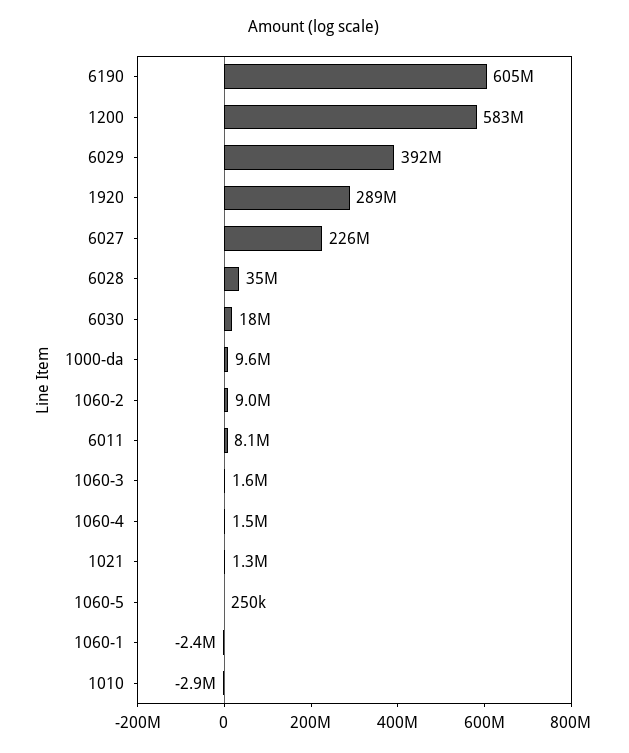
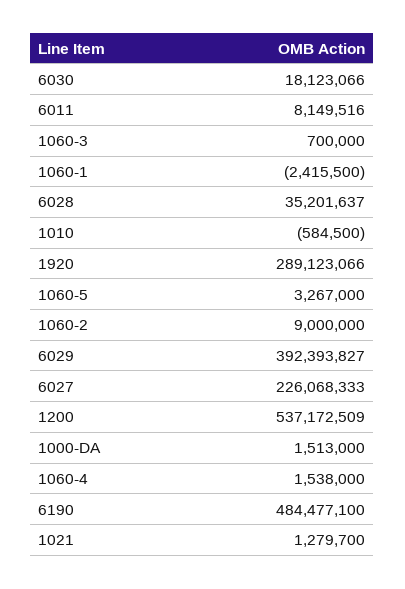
  {
-   "6190": 605000000,
+   "6190": 484477100,
-   "1200": 583000000,
+   "1200": 537172509,
    "6029": 392393827,
    "1920": 289123066,
    "6027": 226068333,
    "6028": 35201637,
    "6030": 18123066,
-   "1000-da": 9600000,
+   "1000-da": 1513000,
    "1060-2": 9000000,
    "6011": 8149516,
-   "1060-3": 1600000,
+   "1060-3": 700000,
    "1060-4": 1538000,
    "1021": 1279700,
-   "1060-5": 250000,
+   "1060-5": 3267000,
    "1060-1": -2415500,
-   "1010": -2900000
+   "1010": -584500
  }

